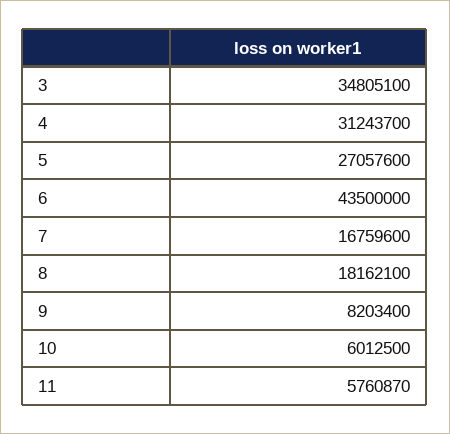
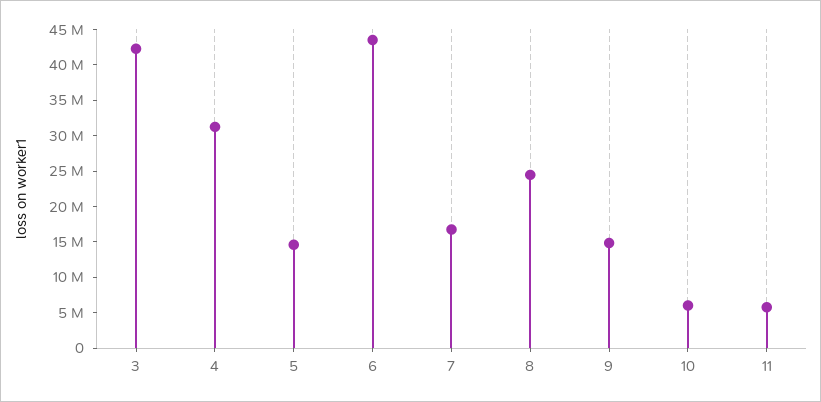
  {
-   "3": 34805100,
+   "3": 42500000,
    "4": 31243700,
-   "5": 27057600,
+   "5": 15000000,
    "6": 43500000,
    "7": 16759600,
-   "8": 18162100,
+   "8": 25000000,
-   "9": 8203400,
+   "9": 15000000,
    "10": 6012500,
    "11": 5760870
  }

